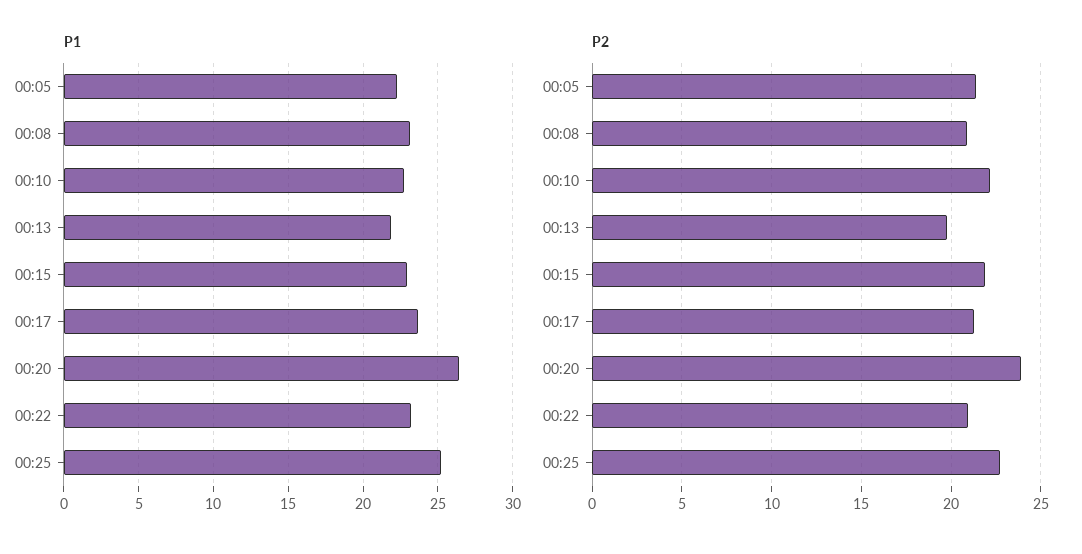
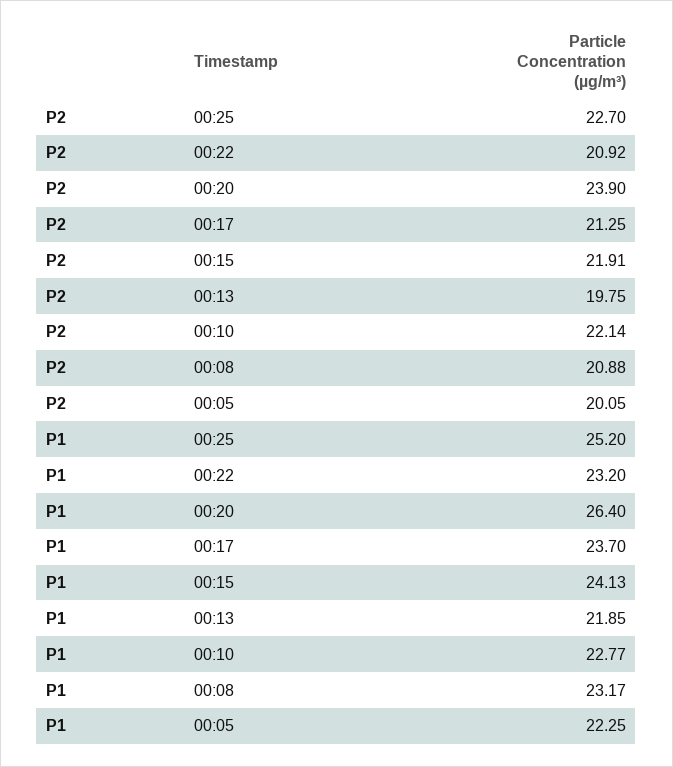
  {
    "P1": {
      "00:05": 22.25,
      "00:08": 23.17,
      "00:10": 22.77,
      "00:13": 21.85,
-     "00:15": 23,
+     "00:15": 24.13,
      "00:17": 23.7,
      "00:20": 26.4,
      "00:22": 23.2,
      "00:25": 25.2
    },
    "P2": {
-     "00:05": 21.5,
+     "00:05": 20.05,
      "00:08": 20.88,
      "00:10": 22.14,
      "00:13": 19.75,
      "00:15": 21.91,
      "00:17": 21.25,
      "00:20": 23.9,
      "00:22": 20.92,
      "00:25": 22.7
    }
  }

